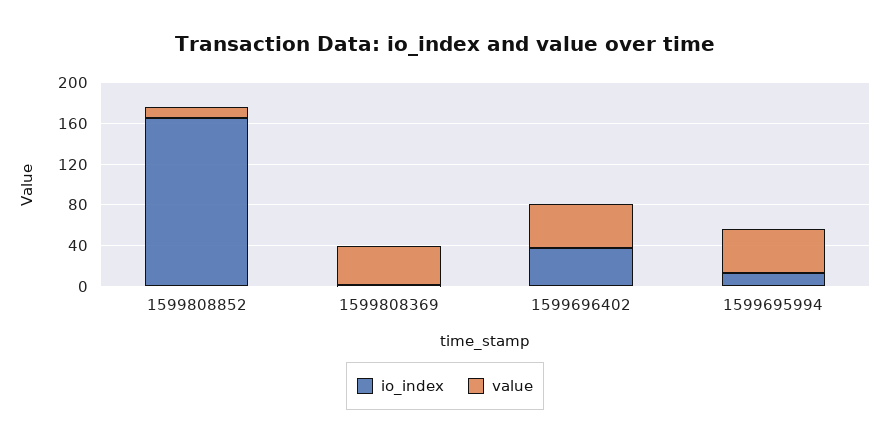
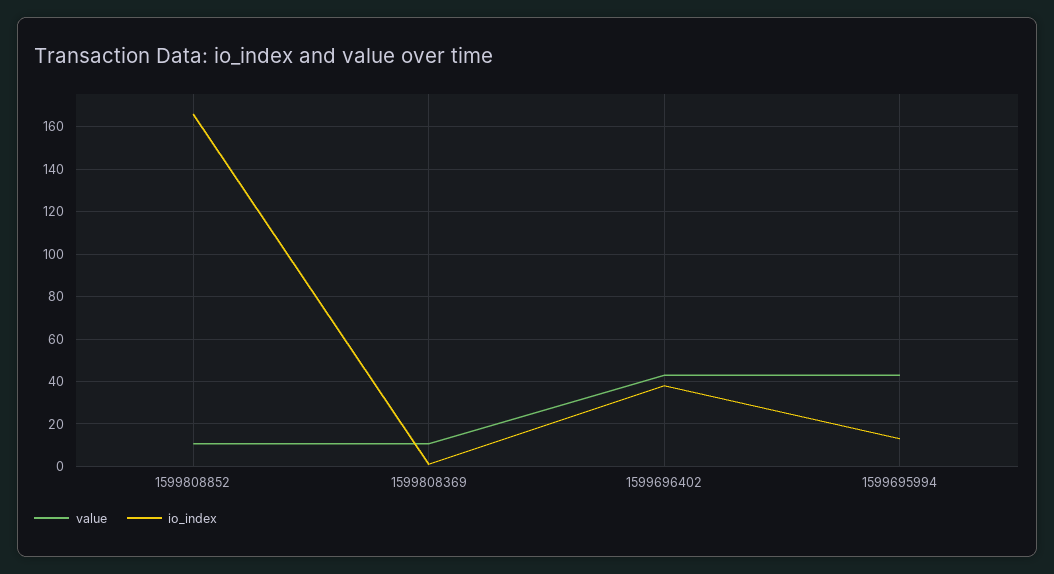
  {
    "io_index": {
      "1599808852": 165,
      "1599808369": 0,
      "1599696402": 40,
      "1599695994": 15
    },
    "value": {
      "1599808852": 10,
-     "1599808369": 40,
+     "1599808369": 10,
      "1599696402": 45,
      "1599695994": 45
    }
  }

